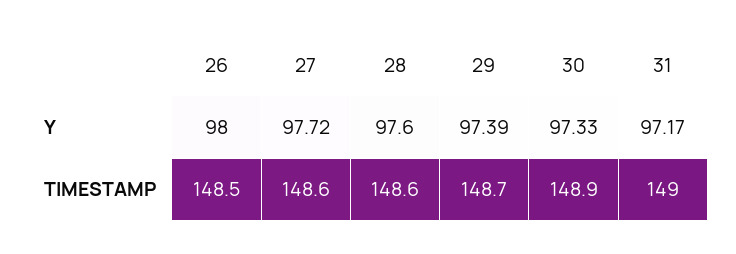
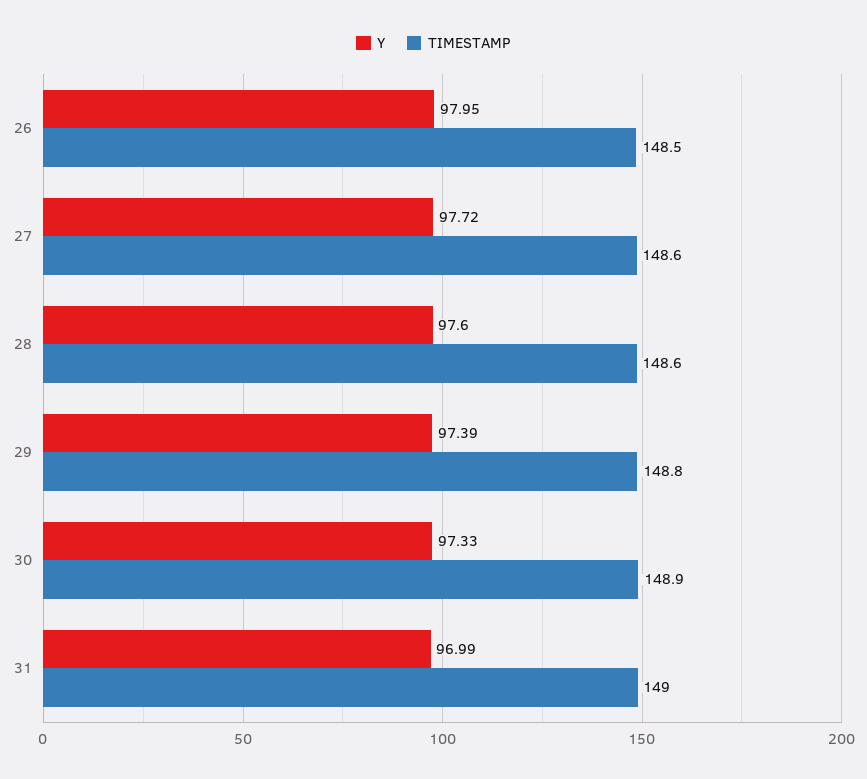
  {
    "Y": {
-     "26": 98,
+     "26": 97.95,
      "27": 97.72,
      "28": 97.6,
      "29": 97.39,
      "30": 97.33,
-     "31": 97.17
+     "31": 96.99
    },
    "TIMESTAMP": {
      "26": 148.5,
      "27": 148.6,
      "28": 148.6,
-     "29": 148.7,
+     "29": 148.8,
      "30": 148.9,
      "31": 149
    }
  }

